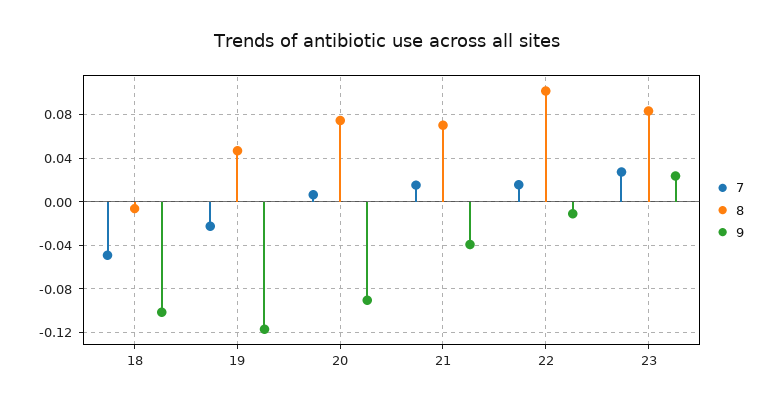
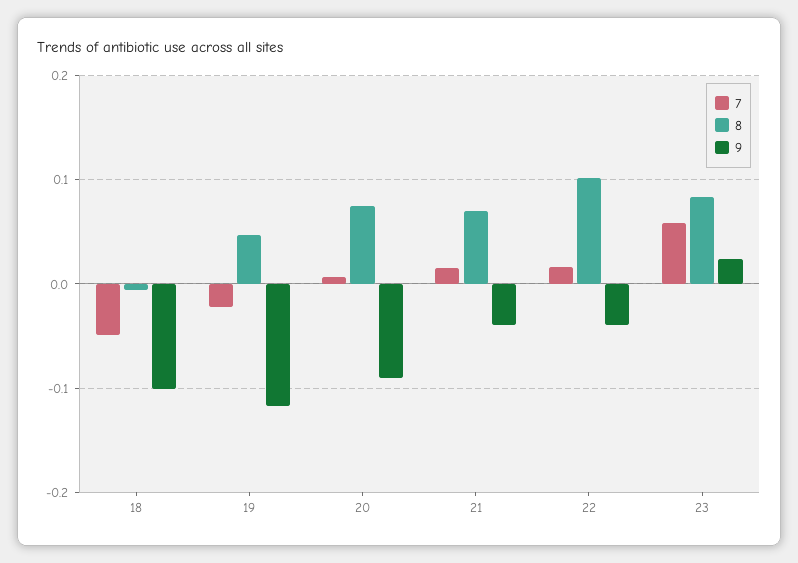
  {
    "7": {
      "18": -0.05,
      "19": -0.02,
      "20": 0.01,
      "21": 0.02,
      "22": 0.02,
-     "23": 0.03
+     "23": 0.06
    },
    "8": {
      "18": -0.01,
      "19": 0.05,
      "20": 0.07,
      "21": 0.07,
      "22": 0.1,
      "23": 0.08
    },
    "9": {
      "18": -0.1,
      "19": -0.12,
      "20": -0.09,
      "21": -0.04,
-     "22": -0.01,
+     "22": -0.04,
      "23": 0.02
    }
  }

